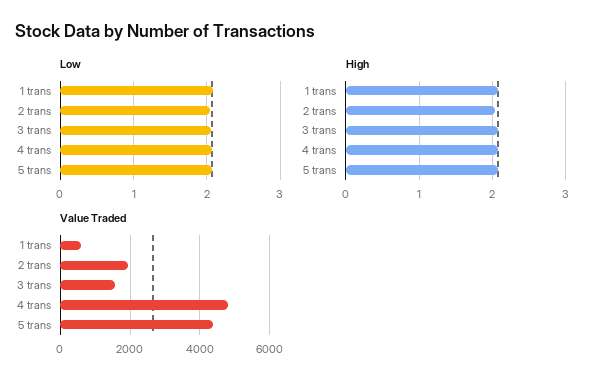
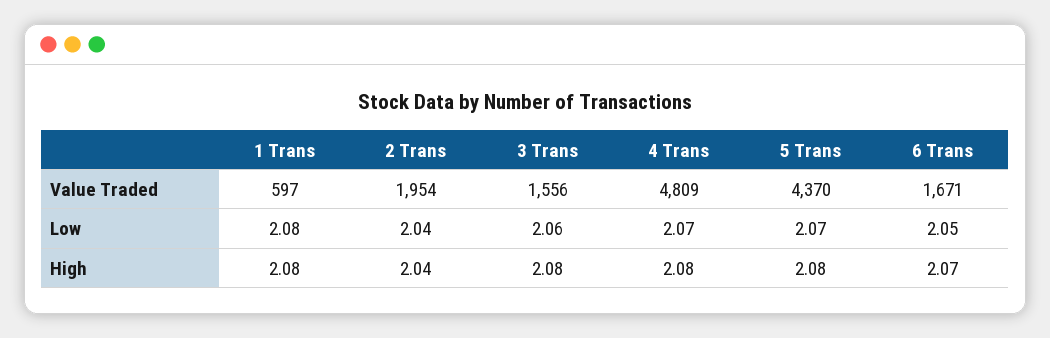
  {
    "Low": {
      "1 trans": 2.08,
      "2 trans": 2.04,
      "3 trans": 2.06,
      "4 trans": 2.07,
-     "5 trans": 2.07
+     "5 trans": 2.07,
+     "6 Trans": 2.05
    },
    "High": {
      "1 trans": 2.08,
      "2 trans": 2.04,
      "3 trans": 2.08,
      "4 trans": 2.08,
-     "5 trans": 2.08
+     "5 trans": 2.08,
+     "6 Trans": 2.07
    },
    "Value Traded": {
      "1 trans": 597,
      "2 trans": 1954,
      "3 trans": 1556,
      "4 trans": 4809,
-     "5 trans": 4370
+     "5 trans": 4370,
+     "6 Trans": 1671
    }
  }

